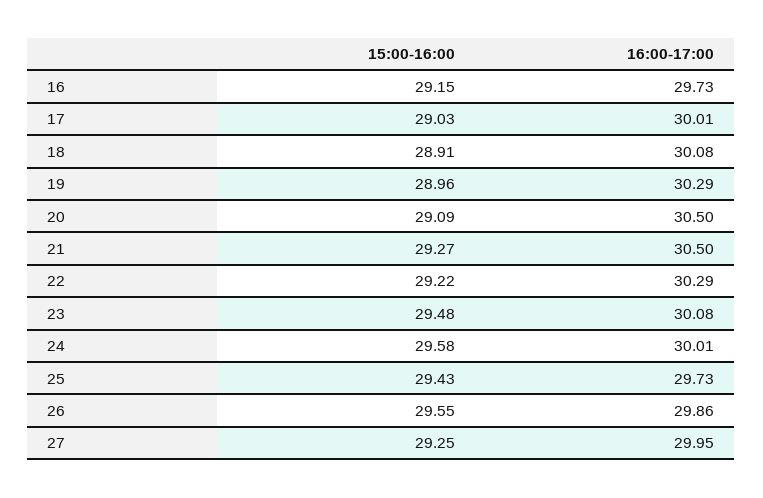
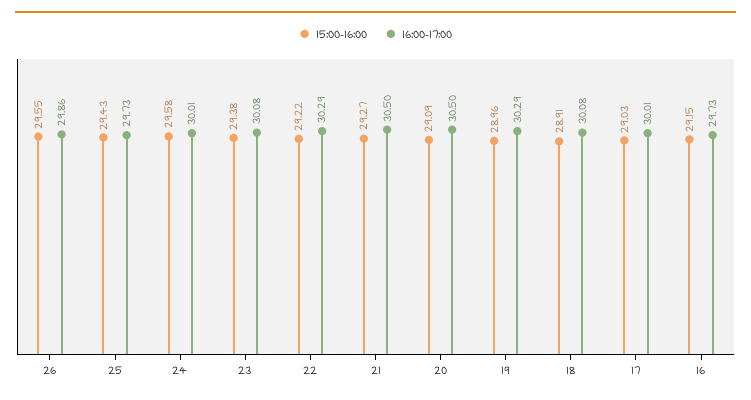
  {
    "15:00-16:00": {
      "16": 29.15,
      "17": 29.03,
      "18": 28.91,
      "19": 28.96,
      "20": 29.09,
      "21": 29.27,
      "22": 29.22,
-     "23": 29.48,
+     "23": 29.38,
      "24": 29.58,
      "25": 29.43,
-     "26": 29.55,
+     "26": 29.55
-     "27": 29.25
    },
    "16:00-17:00": {
      "16": 29.73,
      "17": 30.01,
      "18": 30.08,
      "19": 30.29,
      "20": 30.5,
      "21": 30.5,
      "22": 30.29,
      "23": 30.08,
      "24": 30.01,
      "25": 29.73,
-     "26": 29.86,
+     "26": 29.86
-     "27": 29.95
    }
  }

